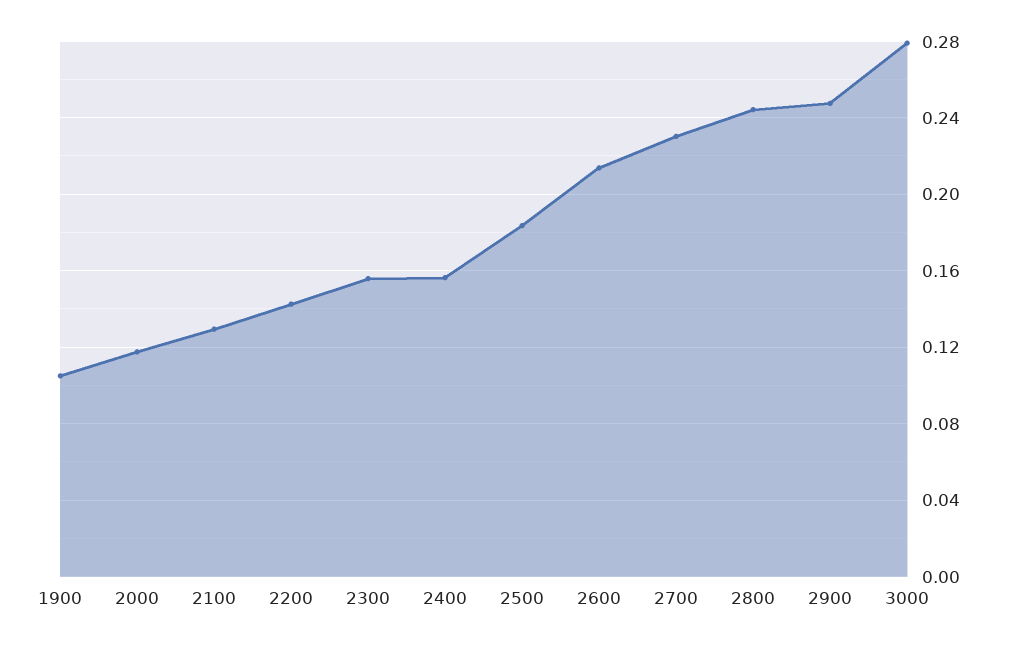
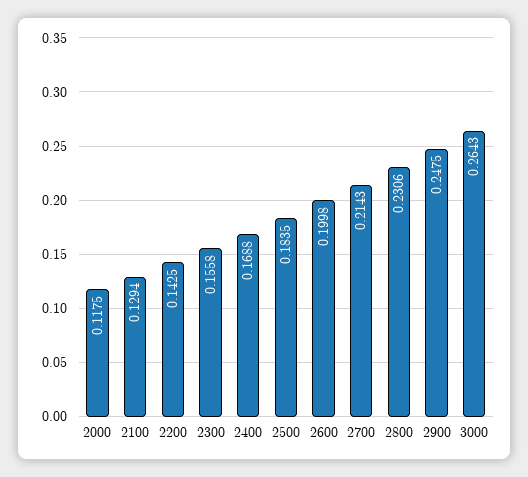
  {
-   "1900": 0.105,
    "2000": 0.1175,
    "2100": 0.1294,
    "2200": 0.1425,
    "2300": 0.1558,
-   "2400": 0.155,
+   "2400": 0.1688,
    "2500": 0.1835,
-   "2600": 0.215,
+   "2600": 0.1998,
-   "2700": 0.23,
+   "2700": 0.2143,
-   "2800": 0.245,
+   "2800": 0.2306,
    "2900": 0.2475,
-   "3000": 0.28
+   "3000": 0.2643
  }

